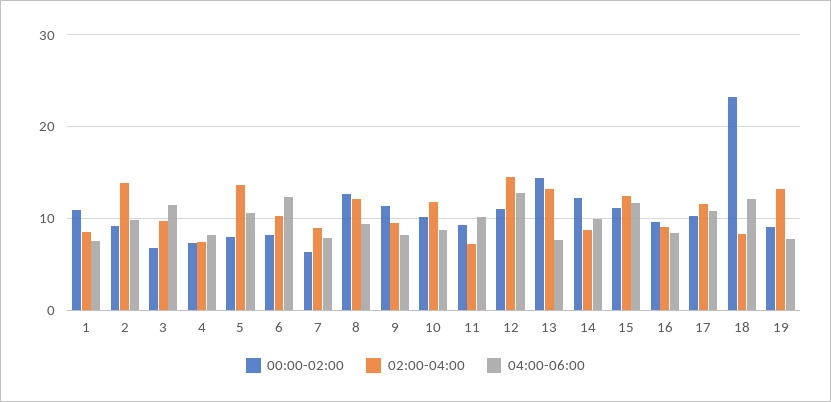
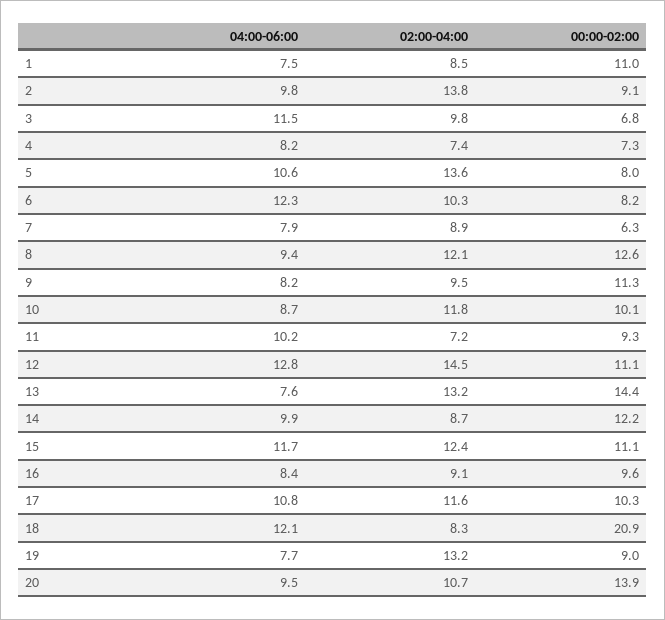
  {
    "00:00-02:00": {
      "1": 11,
      "2": 9.1,
      "3": 6.8,
      "4": 7.3,
      "5": 8,
      "6": 8.2,
      "7": 6.3,
      "8": 12.6,
      "9": 11.3,
      "10": 10.1,
      "11": 9.3,
      "12": 11.1,
      "13": 14.4,
      "14": 12.2,
      "15": 11.1,
      "16": 9.6,
      "17": 10.3,
-     "18": 23,
+     "18": 20.9,
-     "19": 9
+     "19": 9,
+     "20": 13.9
    },
    "02:00-04:00": {
      "1": 8.5,
      "2": 13.8,
      "3": 9.8,
      "4": 7.4,
      "5": 13.6,
      "6": 10.3,
      "7": 8.9,
      "8": 12.1,
      "9": 9.5,
      "10": 11.8,
      "11": 7.2,
      "12": 14.5,
      "13": 13.2,
      "14": 8.7,
      "15": 12.4,
      "16": 9.1,
      "17": 11.6,
      "18": 8.3,
-     "19": 13.2
+     "19": 13.2,
+     "20": 10.7
    },
    "04:00-06:00": {
      "1": 7.5,
      "2": 9.8,
      "3": 11.5,
      "4": 8.2,
      "5": 10.6,
      "6": 12.3,
      "7": 7.9,
      "8": 9.4,
      "9": 8.2,
      "10": 8.7,
      "11": 10.2,
      "12": 12.8,
      "13": 7.6,
      "14": 9.9,
      "15": 11.7,
      "16": 8.4,
      "17": 10.8,
      "18": 12.1,
-     "19": 7.7
+     "19": 7.7,
+     "20": 9.5
    }
  }

